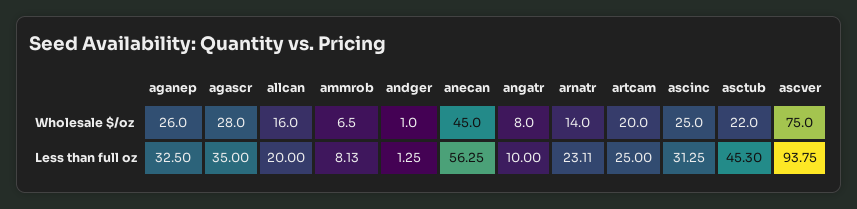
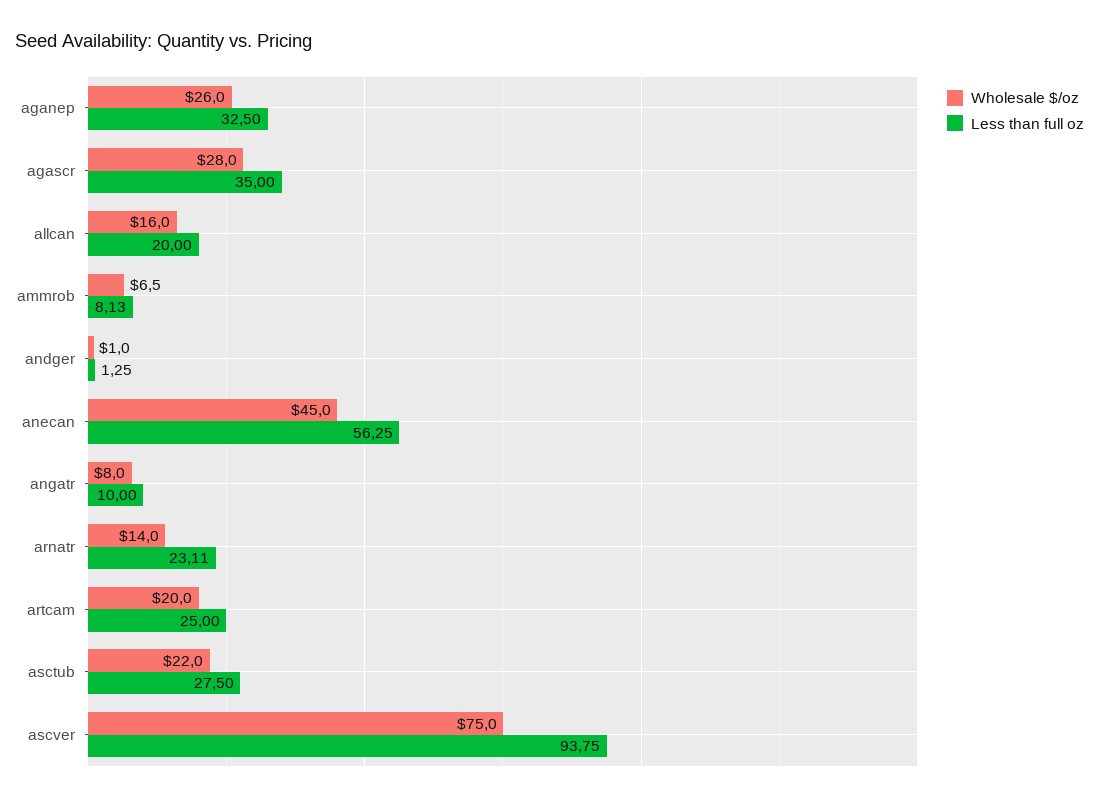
  {
    "Wholesale $/oz": {
      "aganep": 26,
      "agascr": 28,
      "allcan": 16,
      "ammrob": 6.5,
      "andger": 1,
      "anecan": 45,
      "angatr": 8,
      "arnatr": 14,
      "artcam": 20,
-     "ascinc": 25,
      "asctub": 22,
      "ascver": 75
    },
    "Less than full oz": {
      "aganep": 32.5,
      "agascr": 35,
      "allcan": 20,
      "ammrob": 8.13,
      "andger": 1.25,
      "anecan": 56.25,
      "angatr": 10,
      "arnatr": 23.11,
      "artcam": 25,
-     "ascinc": 31.25,
-     "asctub": 45.3,
+     "asctub": 27.5,
      "ascver": 93.75
    }
  }

